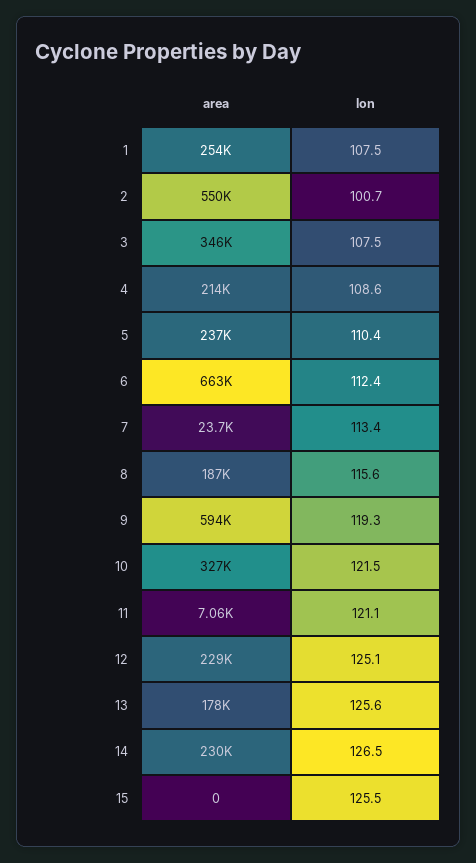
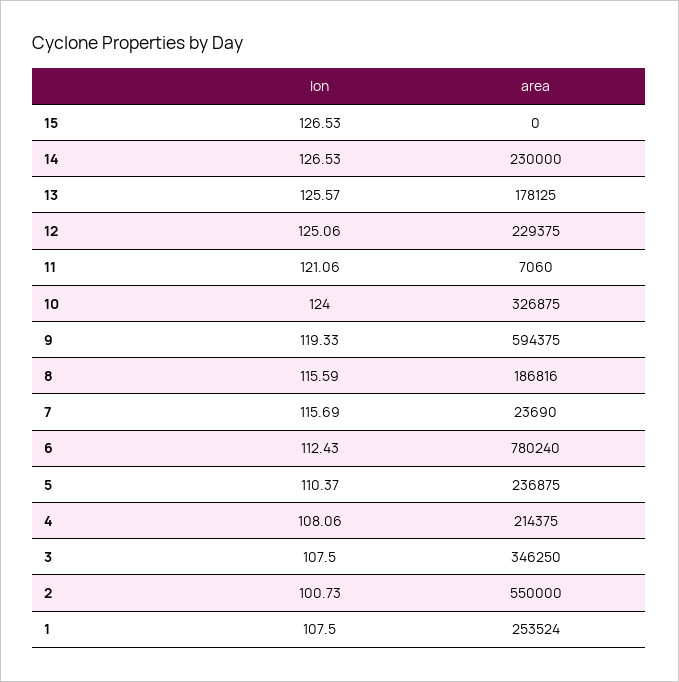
  {
    "area": {
      "1": 253524,
      "2": 550000,
      "3": 346250,
      "4": 214375,
      "5": 236875,
-     "6": 663000,
+     "6": 780240,
      "7": 23690,
      "8": 186816,
      "9": 594375,
      "10": 326875,
      "11": 7060,
      "12": 229375,
      "13": 178125,
      "14": 230000,
      "15": 0
    },
    "lon": {
      "1": 107.5,
      "2": 100.73,
      "3": 107.5,
-     "4": 108.6,
+     "4": 108.06,
      "5": 110.37,
      "6": 112.43,
-     "7": 113.4,
+     "7": 115.69,
      "8": 115.59,
      "9": 119.33,
-     "10": 121.5,
+     "10": 124,
      "11": 121.06,
      "12": 125.06,
      "13": 125.57,
      "14": 126.53,
-     "15": 125.5
+     "15": 126.53
    }
  }

